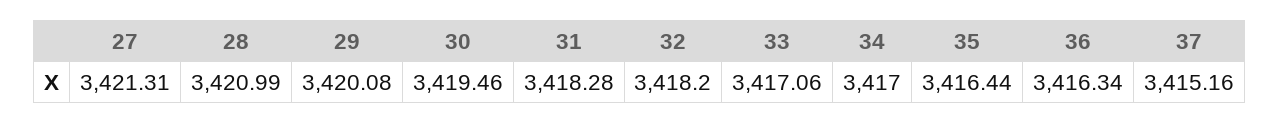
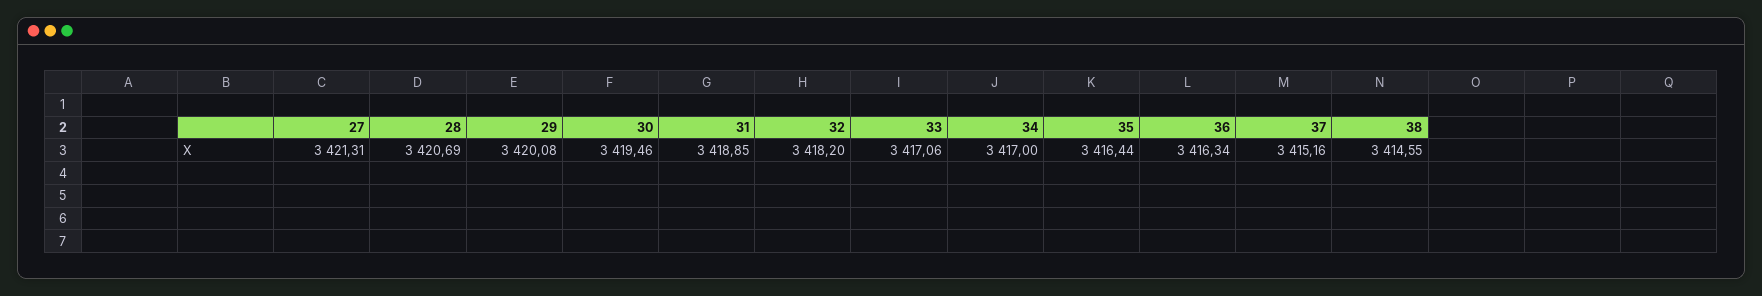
  {
    "27": 3421.31,
-   "28": 3420.99,
+   "28": 3420.69,
    "29": 3420.08,
    "30": 3419.46,
-   "31": 3418.28,
+   "31": 3418.85,
    "32": 3418.2,
    "33": 3417.06,
    "34": 3417,
    "35": 3416.44,
    "36": 3416.34,
-   "37": 3415.16
+   "37": 3415.16,
+   "38": 3414.55
  }

